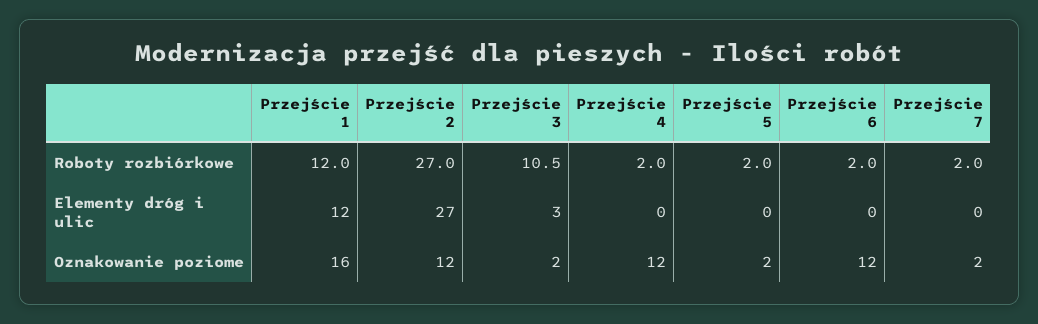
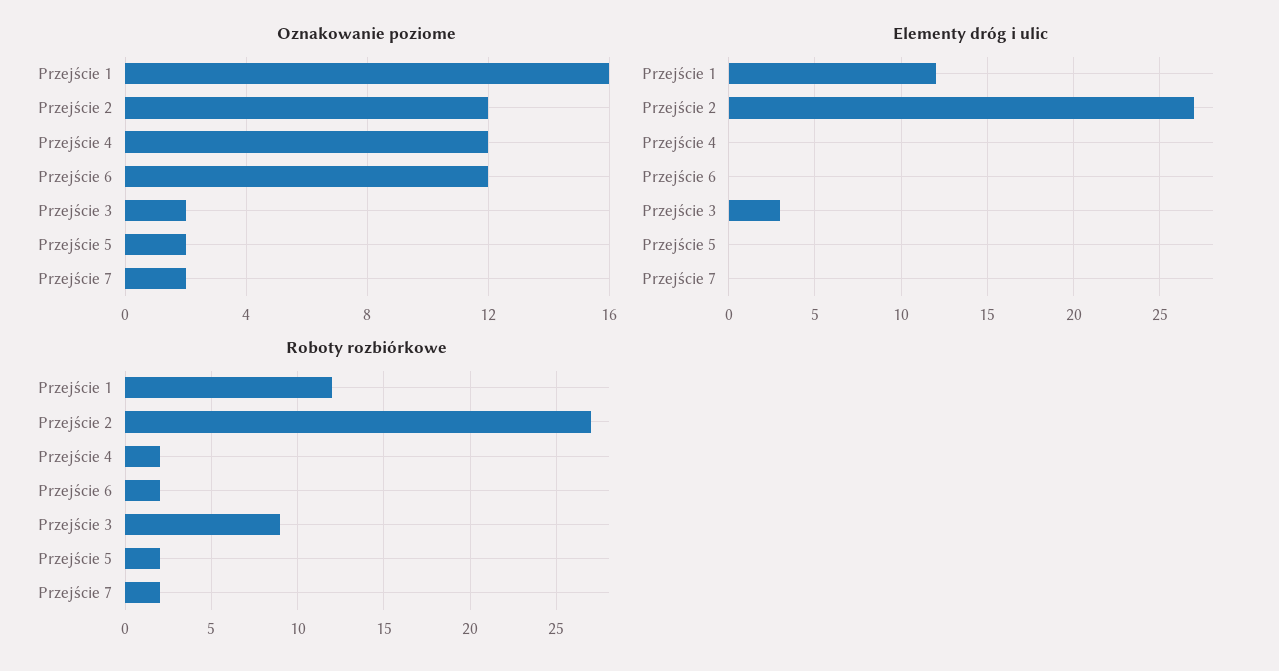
  {
    "Roboty rozbiórkowe": {
      "Przejście 1": 12,
      "Przejście 2": 27,
-     "Przejście 3": 10.5,
+     "Przejście 3": 9,
      "Przejście 4": 2,
      "Przejście 5": 2,
      "Przejście 6": 2,
      "Przejście 7": 2
    },
    "Elementy dróg i ulic": {
      "Przejście 1": 12,
      "Przejście 2": 27,
      "Przejście 3": 3,
      "Przejście 4": 0,
      "Przejście 5": 0,
      "Przejście 6": 0,
      "Przejście 7": 0
    },
    "Oznakowanie poziome": {
      "Przejście 1": 16,
      "Przejście 2": 12,
      "Przejście 3": 2,
      "Przejście 4": 12,
      "Przejście 5": 2,
      "Przejście 6": 12,
      "Przejście 7": 2
    }
  }

